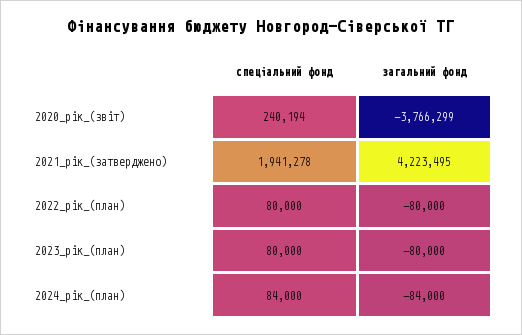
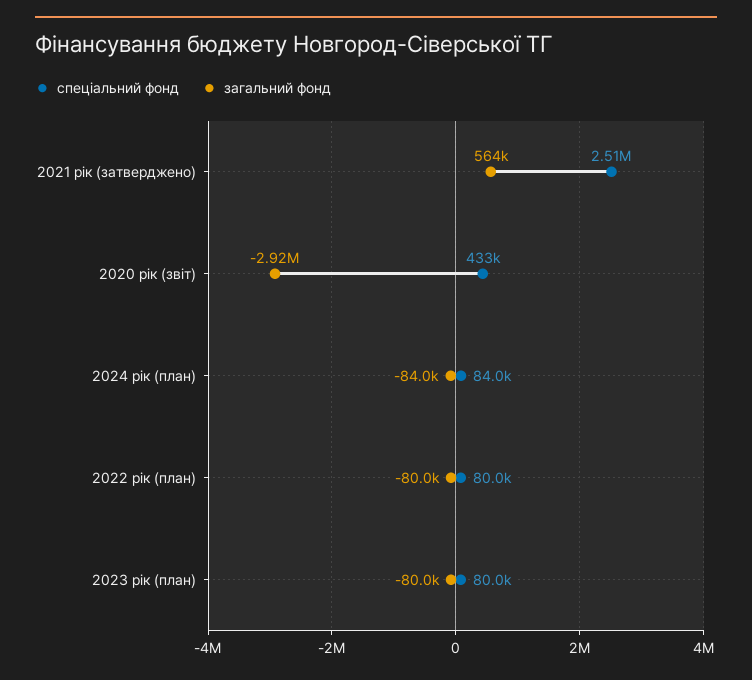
  {
    "спеціальний фонд": {
-     "2020_рік_(звіт)": 240194,
+     "2020_рік_(звіт)": 433000,
-     "2021_рік_(затверджено)": 1941278,
+     "2021_рік_(затверджено)": 2510000,
      "2022_рік_(план)": 80000,
      "2023_рік_(план)": 80000,
      "2024_рік_(план)": 84000
    },
    "загальний фонд": {
-     "2020_рік_(звіт)": -3766299,
+     "2020_рік_(звіт)": -2920000,
-     "2021_рік_(затверджено)": 4223495,
+     "2021_рік_(затверджено)": 564000,
      "2022_рік_(план)": -80000,
      "2023_рік_(план)": -80000,
      "2024_рік_(план)": -84000
    }
  }

